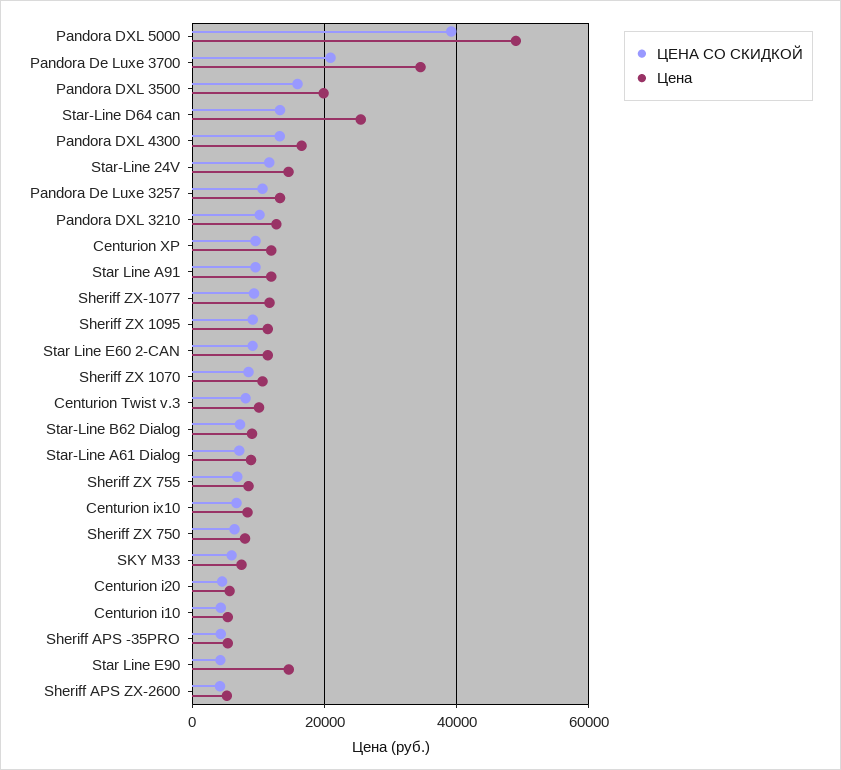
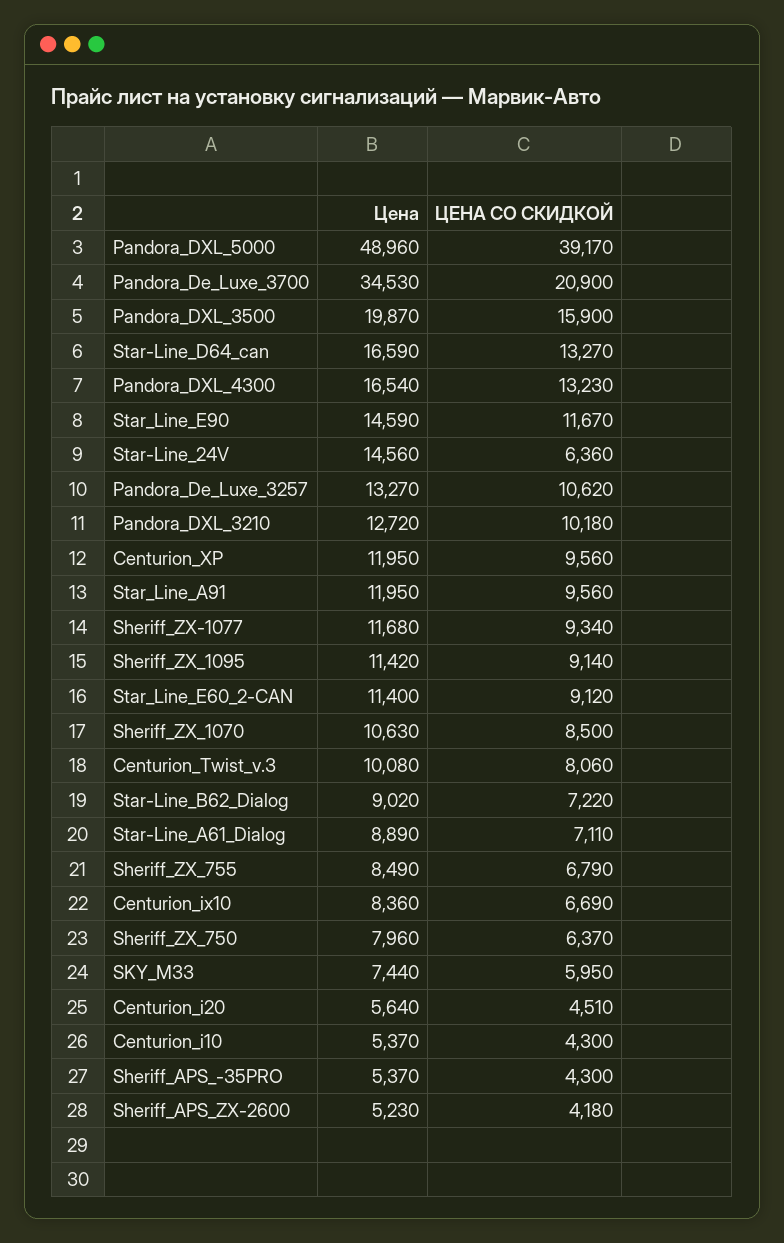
  {
    "ЦЕНА СО СКИДКОЙ": {
      "Pandora DXL 5000": 39170,
      "Pandora De Luxe 3700": 20900,
      "Pandora DXL 3500": 15900,
      "Star-Line D64 can": 13270,
      "Pandora DXL 4300": 13230,
-     "Star-Line 24V": 12000,
+     "Star-Line 24V": 6360,
      "Pandora De Luxe 3257": 10620,
      "Pandora DXL 3210": 10180,
      "Centurion XP": 9560,
      "Star Line A91": 9560,
      "Sheriff ZX-1077": 9340,
      "Sheriff ZX 1095": 9140,
      "Star Line E60 2-CAN": 9120,
      "Sheriff ZX 1070": 8500,
      "Centurion Twist v.3": 8060,
      "Star-Line B62 Dialog": 7220,
      "Star-Line A61 Dialog": 7110,
      "Sheriff ZX 755": 6790,
      "Centurion ix10": 6690,
      "Sheriff ZX 750": 6370,
      "SKY M33": 5950,
      "Centurion i20": 4510,
      "Centurion i10": 4300,
      "Sheriff APS -35PRO": 4300,
-     "Star Line E90": 4000,
+     "Star Line E90": 11670,
      "Sheriff APS ZX-2600": 4180
    },
    "Цена": {
      "Pandora DXL 5000": 48960,
      "Pandora De Luxe 3700": 34530,
      "Pandora DXL 3500": 19870,
-     "Star-Line D64 can": 26000,
+     "Star-Line D64 can": 16590,
      "Pandora DXL 4300": 16540,
      "Star-Line 24V": 14560,
      "Pandora De Luxe 3257": 13270,
      "Pandora DXL 3210": 12720,
      "Centurion XP": 11950,
      "Star Line A91": 11950,
      "Sheriff ZX-1077": 11680,
      "Sheriff ZX 1095": 11420,
      "Star Line E60 2-CAN": 11400,
      "Sheriff ZX 1070": 10630,
      "Centurion Twist v.3": 10080,
      "Star-Line B62 Dialog": 9020,
      "Star-Line A61 Dialog": 8890,
      "Sheriff ZX 755": 8490,
      "Centurion ix10": 8360,
      "Sheriff ZX 750": 7960,
      "SKY M33": 7440,
      "Centurion i20": 5640,
      "Centurion i10": 5370,
      "Sheriff APS -35PRO": 5370,
      "Star Line E90": 14590,
      "Sheriff APS ZX-2600": 5230
    }
  }

